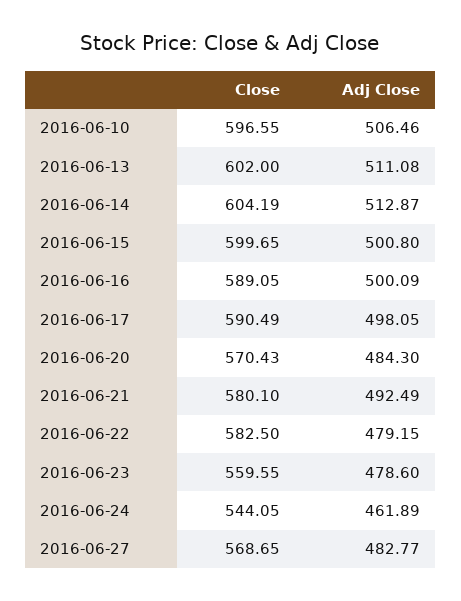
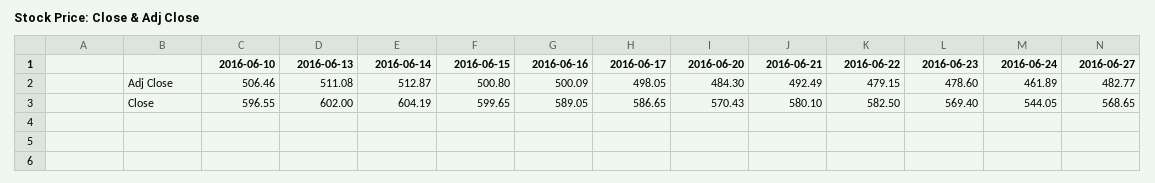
  {
    "Close": {
      "2016-06-10": 596.55,
      "2016-06-13": 602,
      "2016-06-14": 604.19,
      "2016-06-15": 599.65,
      "2016-06-16": 589.05,
-     "2016-06-17": 590.49,
+     "2016-06-17": 586.65,
      "2016-06-20": 570.43,
      "2016-06-21": 580.1,
      "2016-06-22": 582.5,
-     "2016-06-23": 559.55,
+     "2016-06-23": 569.4,
      "2016-06-24": 544.05,
      "2016-06-27": 568.65
    },
    "Adj Close": {
      "2016-06-10": 506.46,
      "2016-06-13": 511.08,
      "2016-06-14": 512.87,
      "2016-06-15": 500.8,
      "2016-06-16": 500.09,
      "2016-06-17": 498.05,
      "2016-06-20": 484.3,
      "2016-06-21": 492.49,
      "2016-06-22": 479.15,
      "2016-06-23": 478.6,
      "2016-06-24": 461.89,
      "2016-06-27": 482.77
    }
  }

